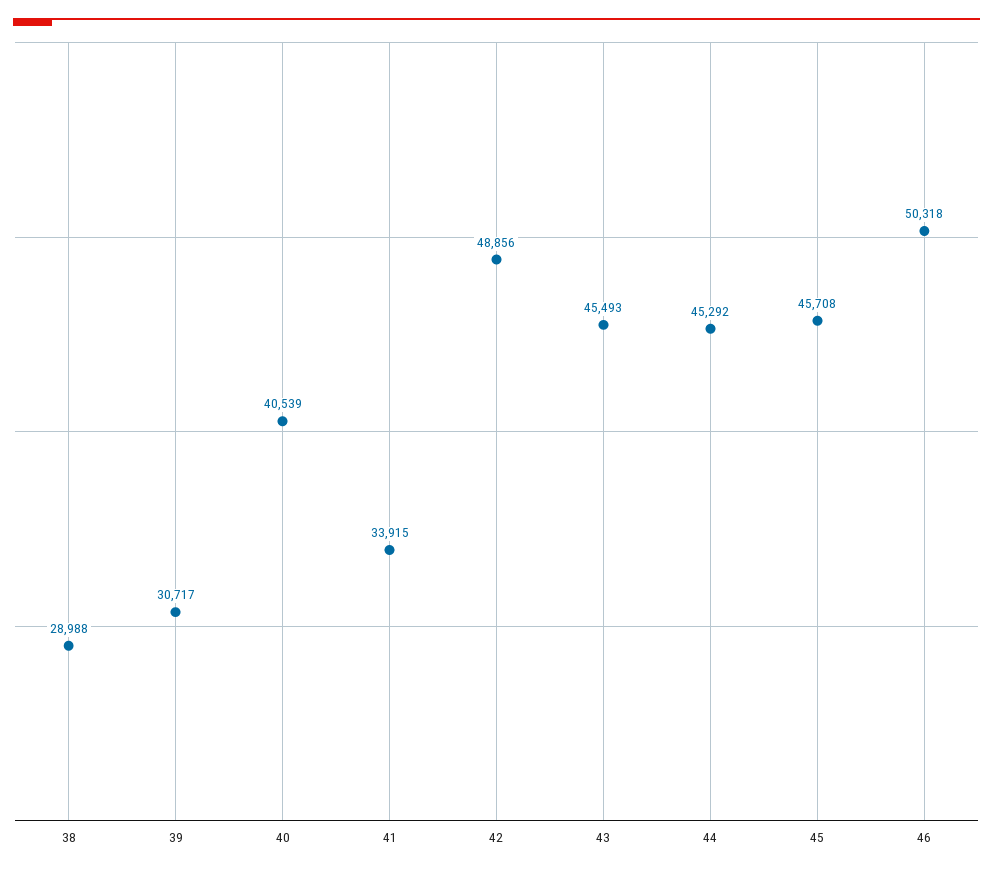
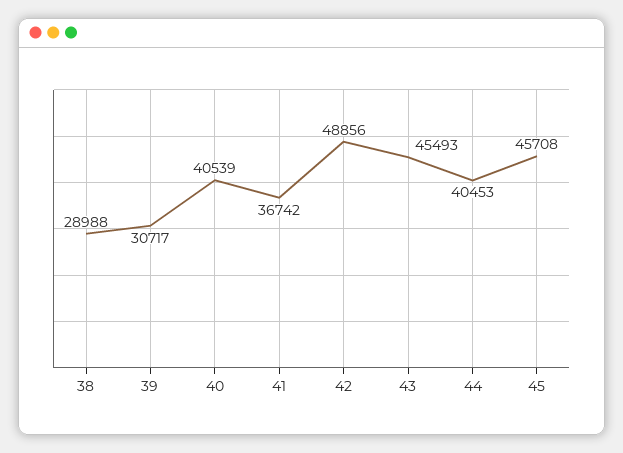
  {
    "38": 28988,
    "39": 30717,
    "40": 40539,
-   "41": 33915,
+   "41": 36742,
    "42": 48856,
    "43": 45493,
-   "44": 45292,
+   "44": 40453,
-   "45": 45708,
+   "45": 45708
-   "46": 50318
  }

